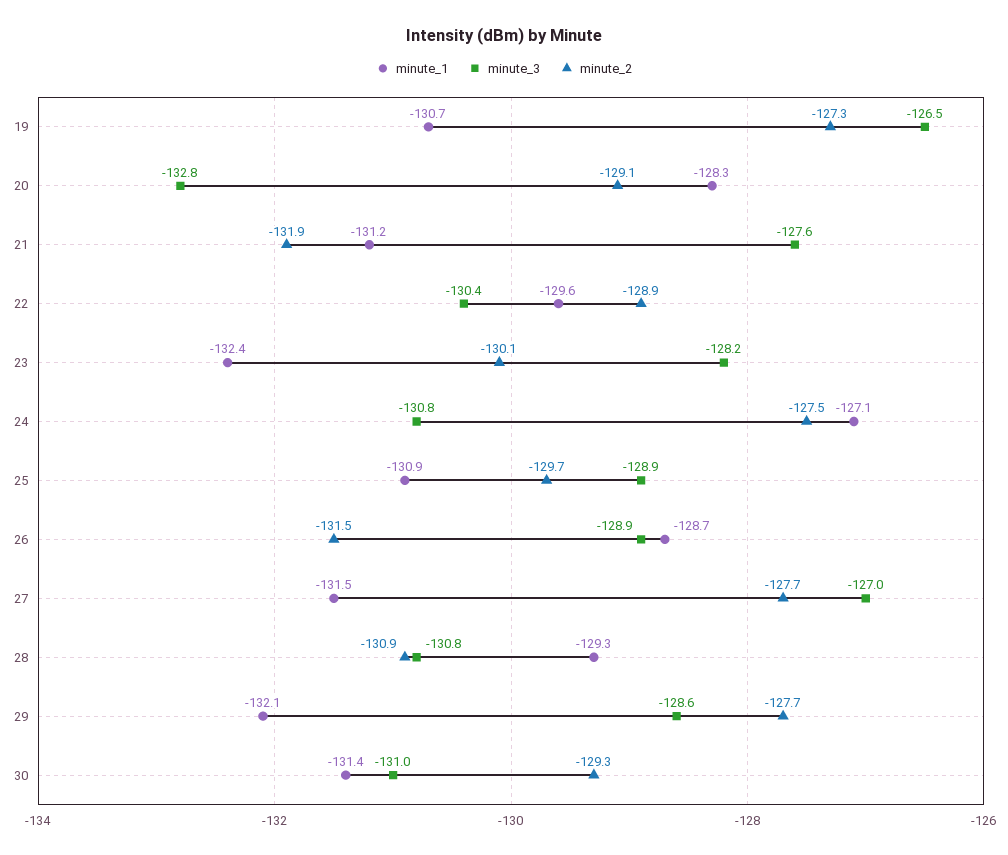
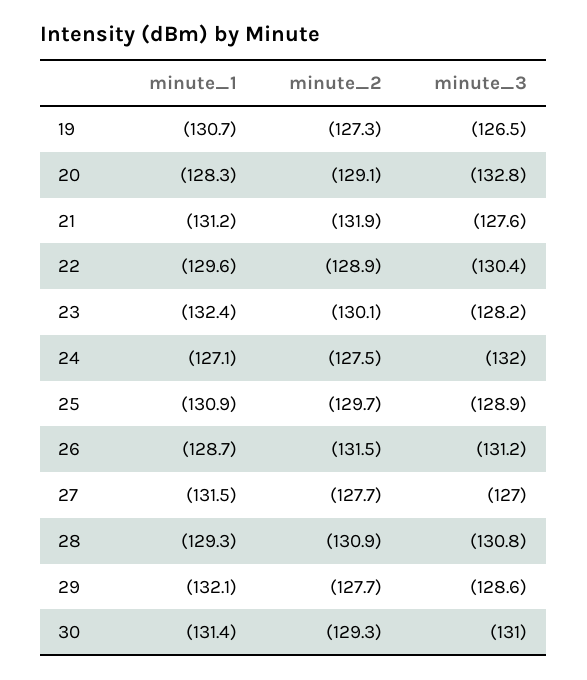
  {
    "minute_1": {
      "19": -130.7,
      "20": -128.3,
      "21": -131.2,
      "22": -129.6,
      "23": -132.4,
      "24": -127.1,
      "25": -130.9,
      "26": -128.7,
      "27": -131.5,
      "28": -129.3,
      "29": -132.1,
      "30": -131.4
    },
    "minute_3": {
      "19": -126.5,
      "20": -132.8,
      "21": -127.6,
      "22": -130.4,
      "23": -128.2,
-     "24": -130.8,
+     "24": -132,
      "25": -128.9,
-     "26": -128.9,
+     "26": -131.2,
      "27": -127,
      "28": -130.8,
      "29": -128.6,
      "30": -131
    },
    "minute_2": {
      "19": -127.3,
      "20": -129.1,
      "21": -131.9,
      "22": -128.9,
      "23": -130.1,
      "24": -127.5,
      "25": -129.7,
      "26": -131.5,
      "27": -127.7,
      "28": -130.9,
      "29": -127.7,
      "30": -129.3
    }
  }

